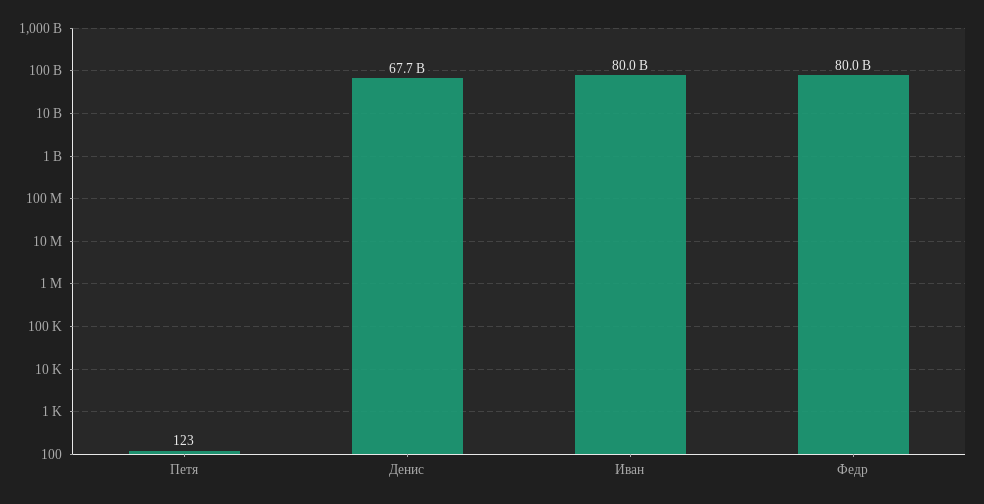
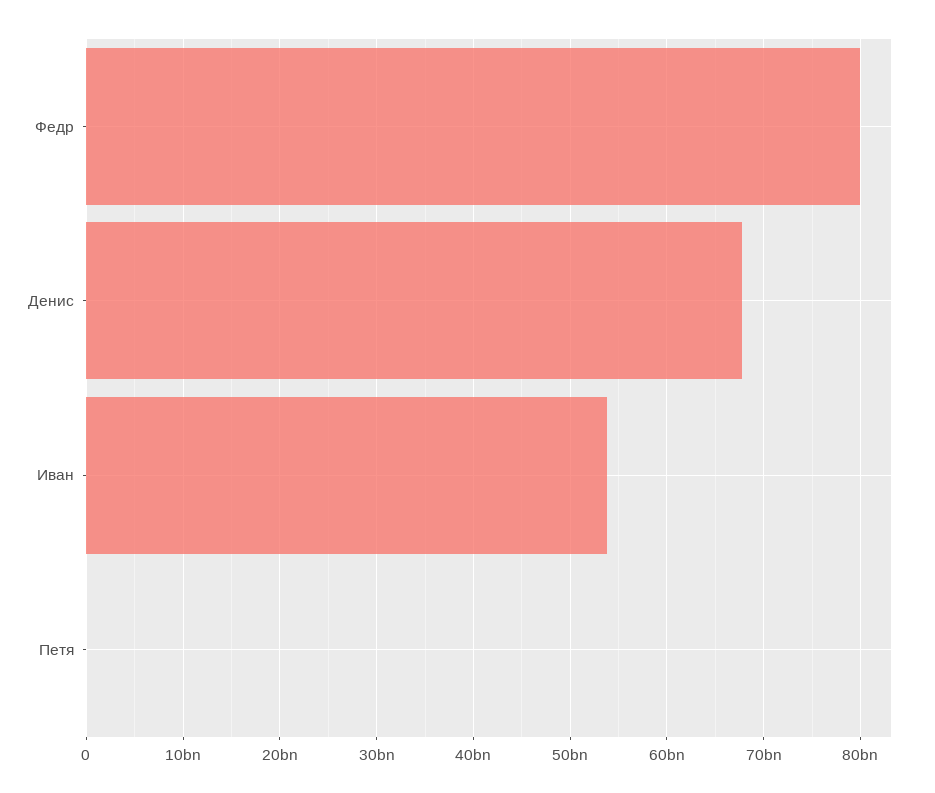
  {
    "Петя": 123,
    "Денис": 67700000000,
-   "Иван": 80000000000,
+   "Иван": 54000000000,
    "Федр": 80000000000
  }

